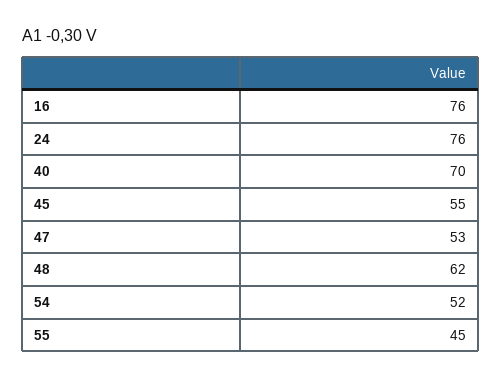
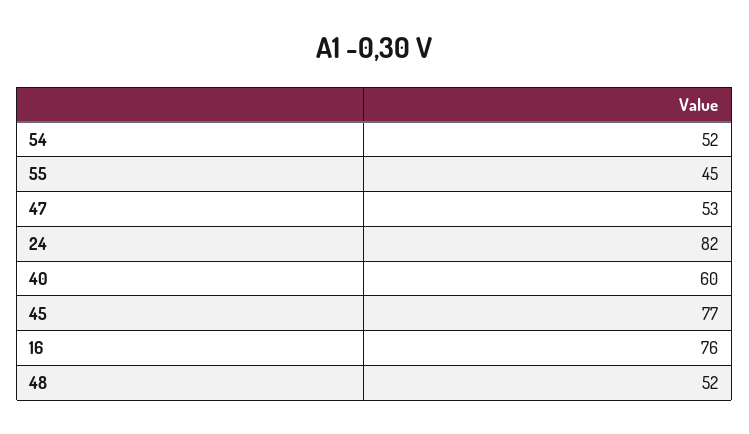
  {
    "16": 76,
-   "24": 76,
+   "24": 82,
-   "40": 70,
+   "40": 60,
-   "45": 55,
+   "45": 77,
    "47": 53,
-   "48": 62,
+   "48": 52,
    "54": 52,
    "55": 45
  }

